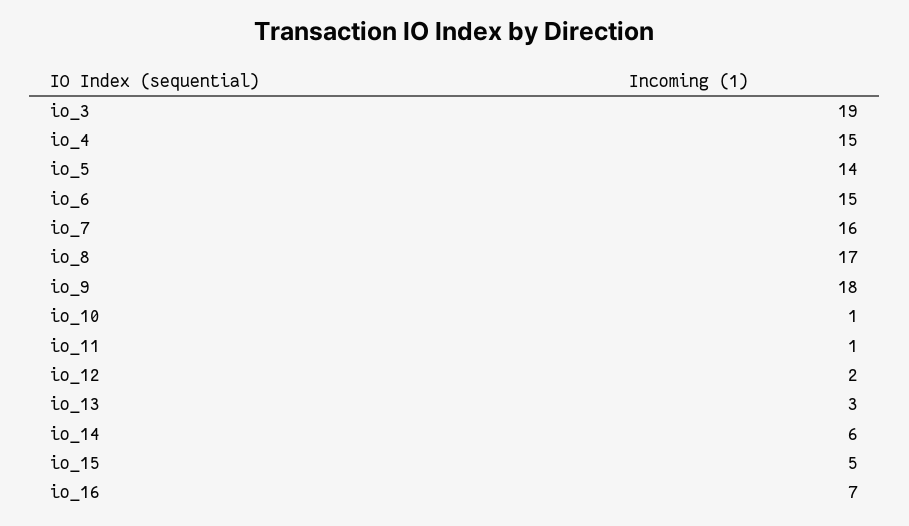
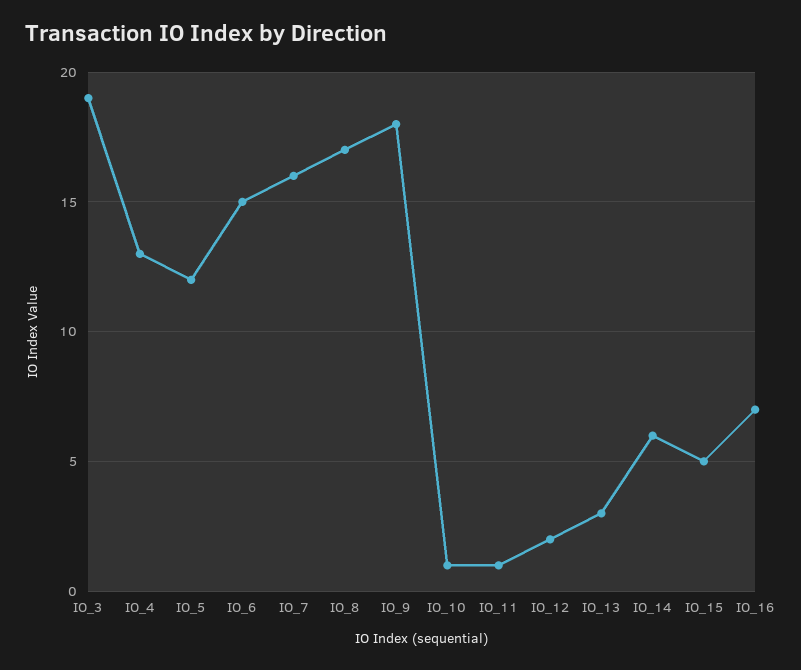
  {
    "io_3": 19,
-   "io_4": 15,
+   "io_4": 13,
-   "io_5": 14,
+   "io_5": 12,
    "io_6": 15,
    "io_7": 16,
    "io_8": 17,
    "io_9": 18,
    "io_10": 1,
    "io_11": 1,
    "io_12": 2,
    "io_13": 3,
    "io_14": 6,
    "io_15": 5,
    "io_16": 7
  }

